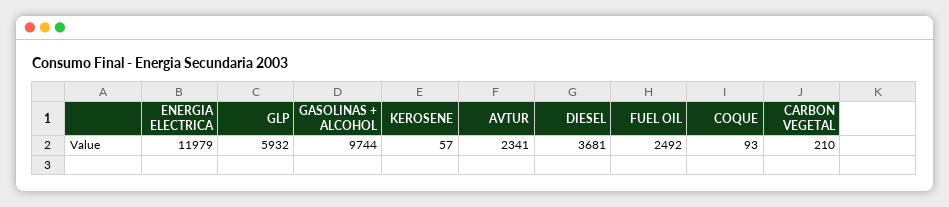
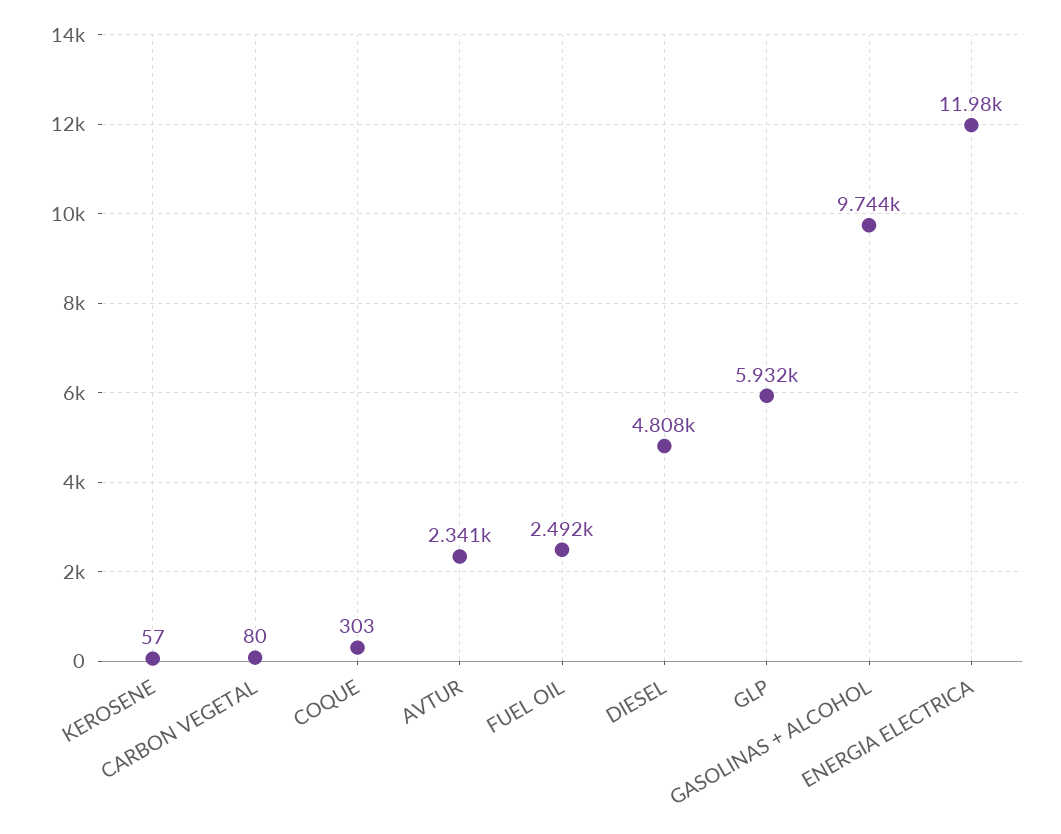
  {
    "ENERGIA ELECTRICA": 11979,
    "GLP": 5932,
    "GASOLINAS + ALCOHOL": 9744,
    "KEROSENE": 57,
    "AVTUR": 2341,
-   "DIESEL": 3681,
+   "DIESEL": 4808,
    "FUEL OIL": 2492,
-   "COQUE": 93,
+   "COQUE": 303,
-   "CARBON VEGETAL": 210
+   "CARBON VEGETAL": 80
  }

